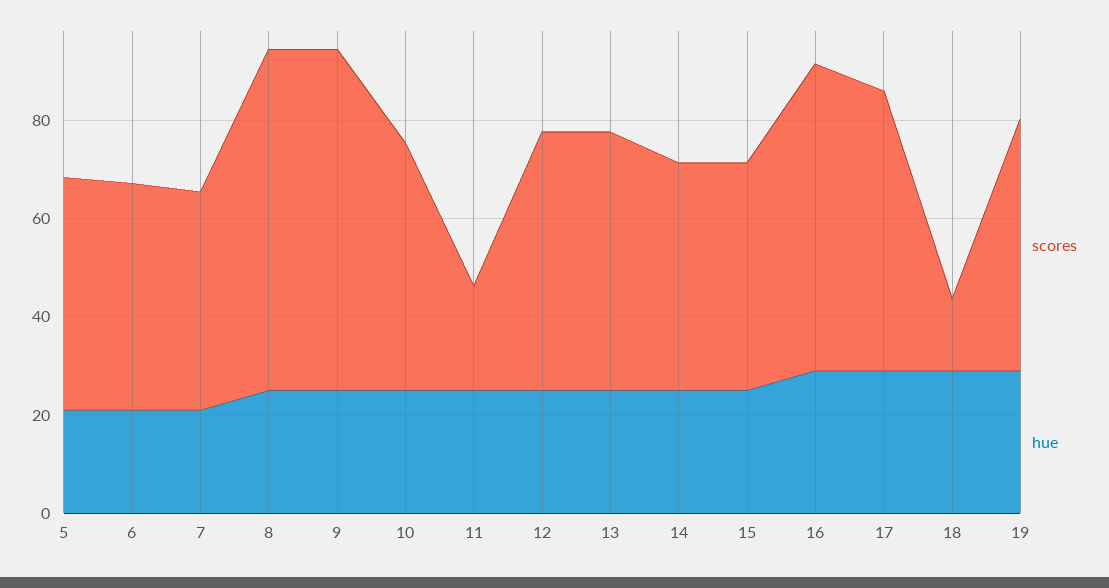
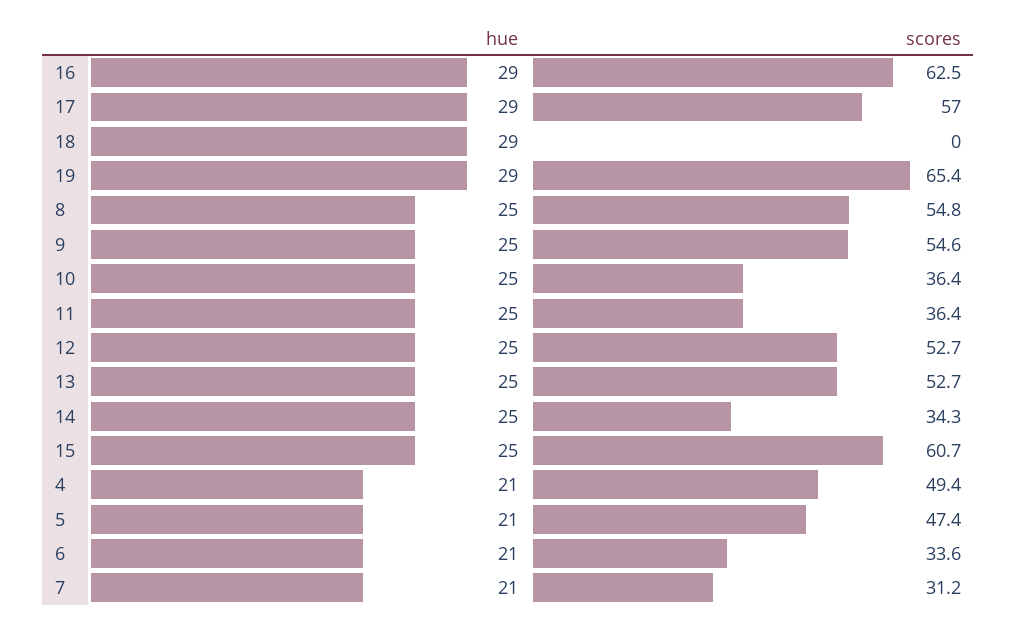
  {
    "scores": {
      "5": 47.4,
-     "6": 45,
+     "6": 33.6,
-     "7": 45,
+     "7": 31.2,
-     "8": 70,
+     "8": 54.8,
-     "9": 70,
+     "9": 54.6,
-     "10": 50,
+     "10": 36.4,
-     "11": 20,
+     "11": 36.4,
      "12": 52.7,
      "13": 52.7,
-     "14": 45,
+     "14": 34.3,
-     "15": 45,
+     "15": 60.7,
      "16": 62.5,
      "17": 57,
-     "18": 15,
+     "18": 0,
-     "19": 50
+     "19": 65.4,
+     "4": 49.4
    },
    "hue": {
      "5": 21,
      "6": 21,
      "7": 21,
      "8": 25,
      "9": 25,
      "10": 25,
      "11": 25,
      "12": 25,
      "13": 25,
      "14": 25,
      "15": 25,
      "16": 29,
      "17": 29,
      "18": 29,
-     "19": 29
+     "19": 29,
+     "4": 21
    }
  }

